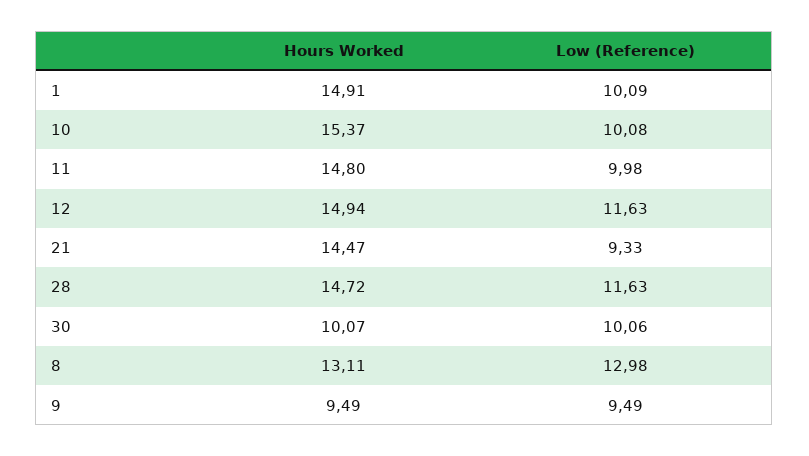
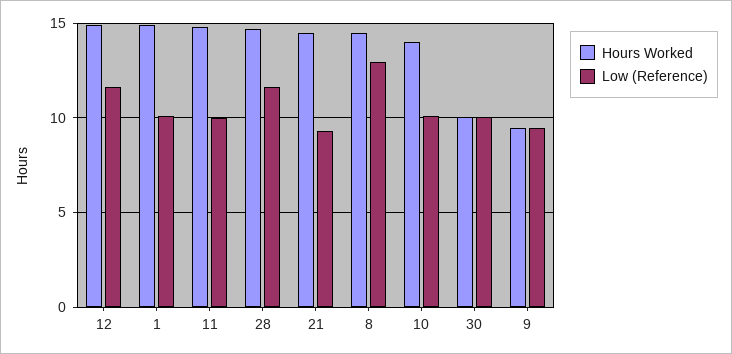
  {
    "Hours Worked": {
      "1": 14.91,
-     "10": 15.37,
+     "10": 14,
      "11": 14.8,
      "12": 14.94,
      "21": 14.47,
      "28": 14.72,
      "30": 10.07,
-     "8": 13.11,
+     "8": 14.5,
      "9": 9.49
    },
    "Low (Reference)": {
      "1": 10.09,
      "10": 10.08,
      "11": 9.98,
      "12": 11.63,
      "21": 9.33,
      "28": 11.63,
      "30": 10.06,
      "8": 12.98,
      "9": 9.49
    }
  }

